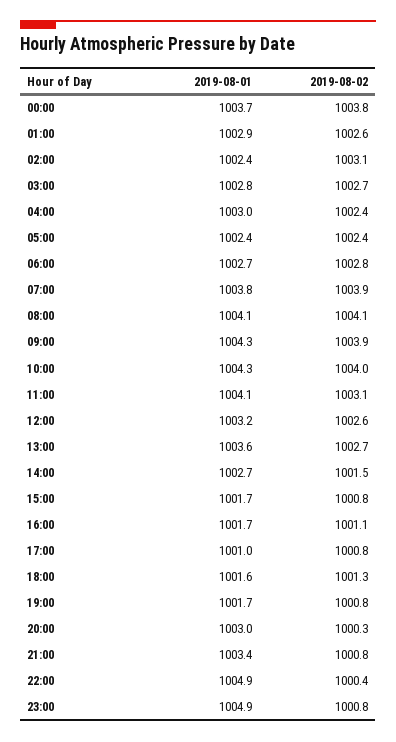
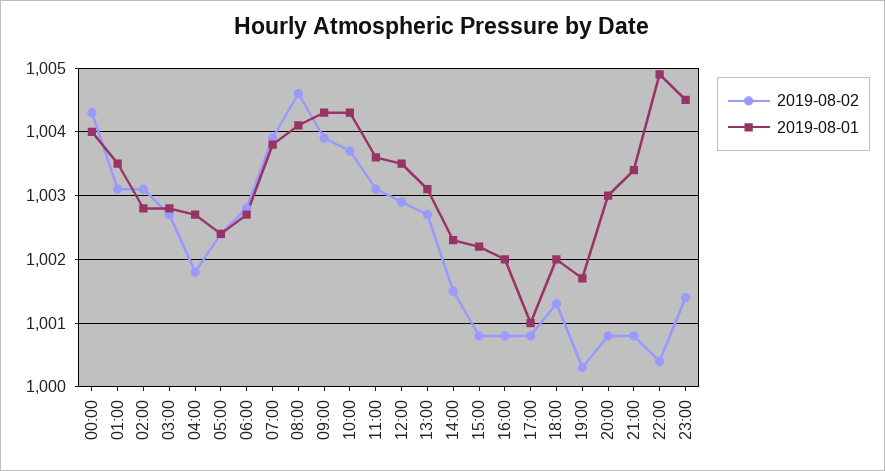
  {
    "2019-08-01": {
-     "00:00": 1003.7,
+     "00:00": 1004,
-     "01:00": 1002.9,
+     "01:00": 1003.5,
-     "02:00": 1002.4,
+     "02:00": 1002.8,
      "03:00": 1002.8,
-     "04:00": 1003,
+     "04:00": 1002.7,
      "05:00": 1002.4,
      "06:00": 1002.7,
      "07:00": 1003.8,
      "08:00": 1004.1,
      "09:00": 1004.3,
      "10:00": 1004.3,
-     "11:00": 1004.1,
+     "11:00": 1003.6,
-     "12:00": 1003.2,
+     "12:00": 1003.5,
-     "13:00": 1003.6,
+     "13:00": 1003.1,
-     "14:00": 1002.7,
+     "14:00": 1002.3,
-     "15:00": 1001.7,
+     "15:00": 1002.2,
-     "16:00": 1001.7,
+     "16:00": 1002,
      "17:00": 1001,
-     "18:00": 1001.6,
+     "18:00": 1002,
      "19:00": 1001.7,
      "20:00": 1003,
      "21:00": 1003.4,
      "22:00": 1004.9,
-     "23:00": 1004.9
+     "23:00": 1004.5
    },
    "2019-08-02": {
-     "00:00": 1003.8,
+     "00:00": 1004.3,
-     "01:00": 1002.6,
+     "01:00": 1003.1,
      "02:00": 1003.1,
      "03:00": 1002.7,
-     "04:00": 1002.4,
+     "04:00": 1001.8,
      "05:00": 1002.4,
      "06:00": 1002.8,
      "07:00": 1003.9,
-     "08:00": 1004.1,
+     "08:00": 1004.6,
      "09:00": 1003.9,
-     "10:00": 1004,
+     "10:00": 1003.7,
      "11:00": 1003.1,
-     "12:00": 1002.6,
+     "12:00": 1002.9,
      "13:00": 1002.7,
      "14:00": 1001.5,
      "15:00": 1000.8,
-     "16:00": 1001.1,
+     "16:00": 1000.8,
      "17:00": 1000.8,
      "18:00": 1001.3,
-     "19:00": 1000.8,
+     "19:00": 1000.3,
-     "20:00": 1000.3,
+     "20:00": 1000.8,
      "21:00": 1000.8,
      "22:00": 1000.4,
-     "23:00": 1000.8
+     "23:00": 1001.4
    }
  }

